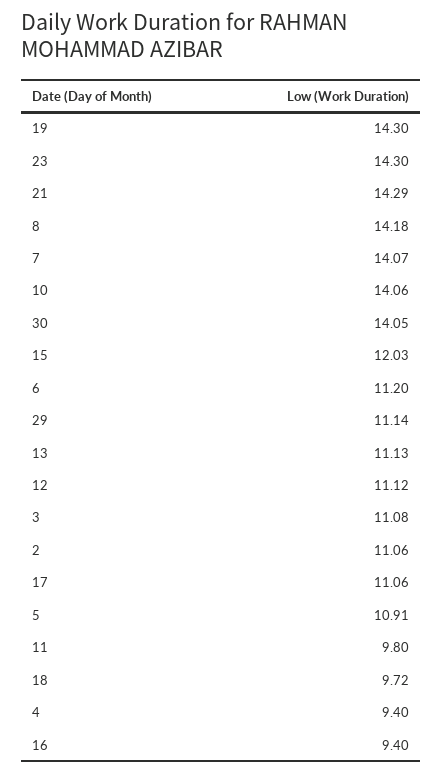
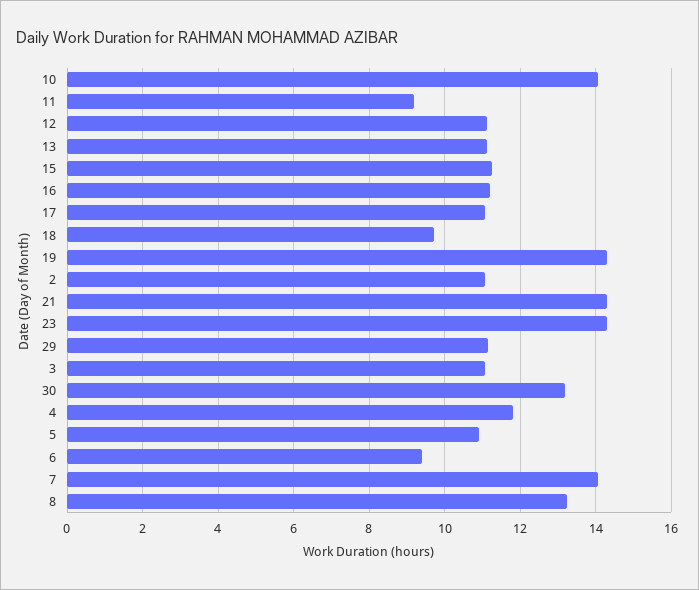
  {
    "19": 14.3,
    "23": 14.3,
    "21": 14.29,
-   "8": 14.18,
+   "8": 13.2,
    "7": 14.07,
    "10": 14.06,
-   "30": 14.05,
+   "30": 13.2,
-   "15": 12.03,
+   "15": 11.2,
-   "6": 11.2,
+   "6": 9.4,
    "29": 11.14,
    "13": 11.13,
    "12": 11.12,
    "3": 11.08,
    "2": 11.06,
    "17": 11.06,
    "5": 10.91,
-   "11": 9.8,
+   "11": 9.2,
    "18": 9.72,
-   "4": 9.4,
+   "4": 11.8,
-   "16": 9.4
+   "16": 11.2
  }

